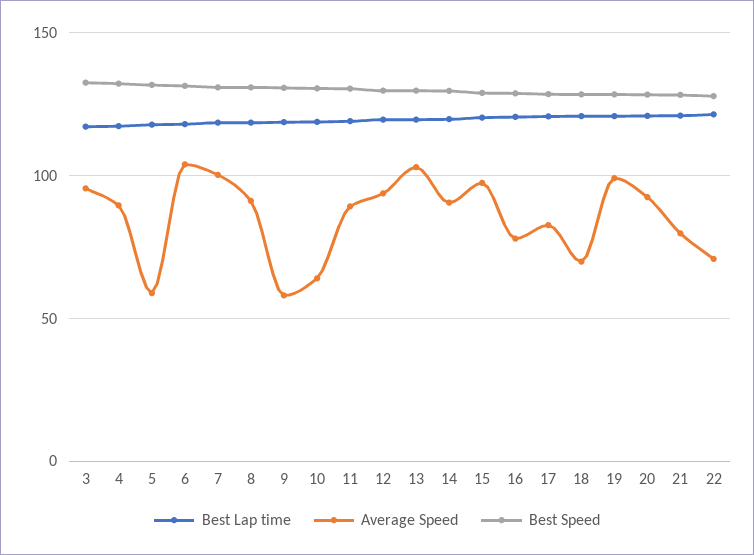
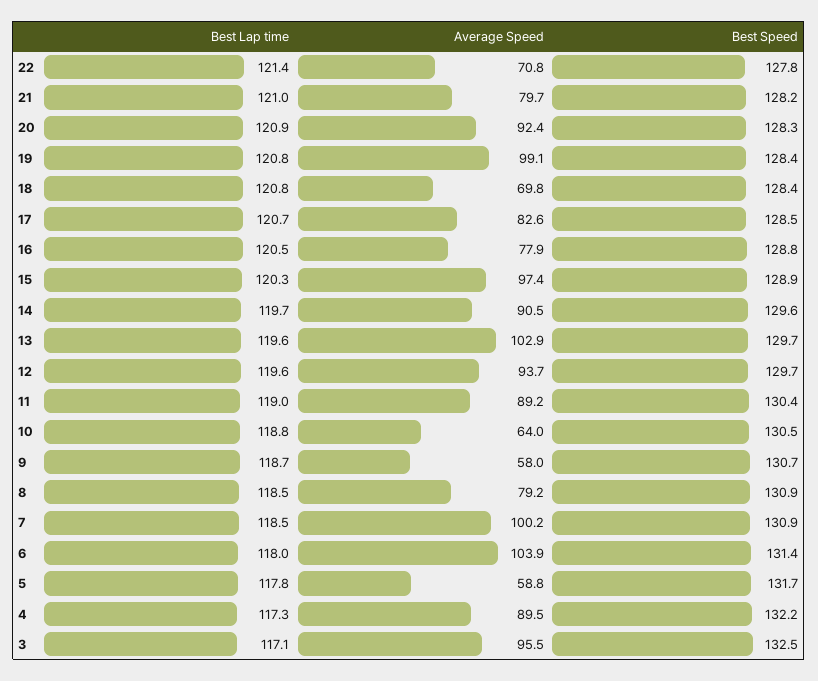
  {
    "Best Lap time": {
      "3": 117.1,
      "4": 117.3,
      "5": 117.8,
      "6": 118,
      "7": 118.5,
      "8": 118.5,
      "9": 118.7,
      "10": 118.8,
      "11": 119,
      "12": 119.6,
      "13": 119.6,
      "14": 119.7,
      "15": 120.3,
      "16": 120.5,
      "17": 120.7,
      "18": 120.8,
      "19": 120.8,
      "20": 120.9,
      "21": 121,
      "22": 121.4
    },
    "Average Speed": {
      "3": 95.5,
      "4": 89.5,
      "5": 58.8,
      "6": 103.9,
      "7": 100.2,
-     "8": 90,
+     "8": 79.2,
      "9": 58,
      "10": 64,
      "11": 89.2,
      "12": 93.7,
      "13": 102.9,
      "14": 90.5,
      "15": 97.4,
      "16": 77.9,
      "17": 82.6,
      "18": 69.8,
      "19": 99.1,
      "20": 92.4,
      "21": 79.7,
      "22": 70.8
    },
    "Best Speed": {
      "3": 132.5,
      "4": 132.2,
      "5": 131.7,
      "6": 131.4,
      "7": 130.9,
      "8": 130.9,
      "9": 130.7,
      "10": 130.5,
      "11": 130.4,
      "12": 129.7,
      "13": 129.7,
      "14": 129.6,
      "15": 128.9,
      "16": 128.8,
      "17": 128.5,
      "18": 128.4,
      "19": 128.4,
      "20": 128.3,
      "21": 128.2,
      "22": 127.8
    }
  }

